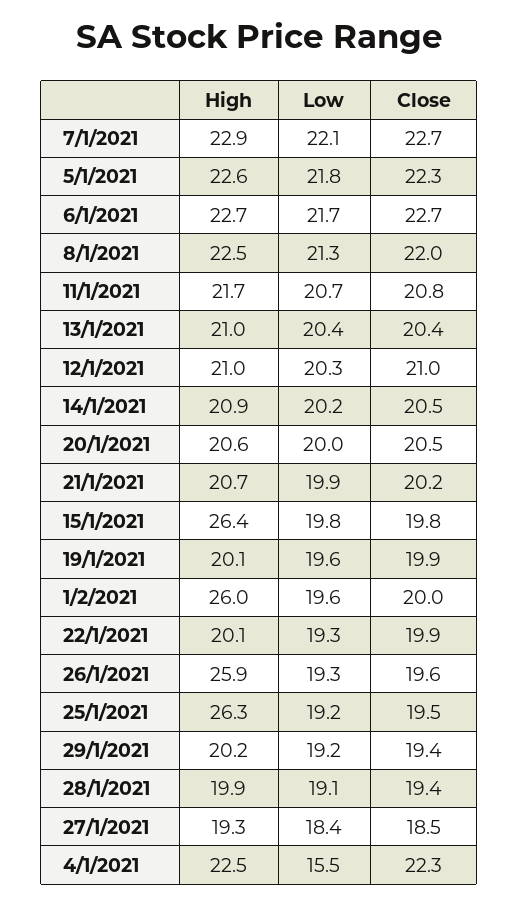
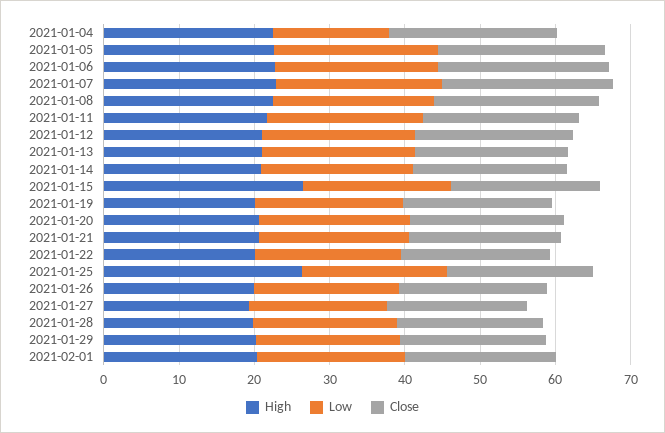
  {
    "High": {
      "7/1/2021": 22.9,
      "5/1/2021": 22.6,
      "6/1/2021": 22.7,
      "8/1/2021": 22.5,
      "11/1/2021": 21.7,
      "13/1/2021": 21,
      "12/1/2021": 21,
      "14/1/2021": 20.9,
      "20/1/2021": 20.6,
      "21/1/2021": 20.7,
      "15/1/2021": 26.4,
      "19/1/2021": 20.1,
-     "1/2/2021": 26,
+     "1/2/2021": 20,
      "22/1/2021": 20.1,
-     "26/1/2021": 25.9,
+     "26/1/2021": 20,
      "25/1/2021": 26.3,
      "29/1/2021": 20.2,
      "28/1/2021": 19.9,
      "27/1/2021": 19.3,
      "4/1/2021": 22.5
    },
    "Low": {
      "7/1/2021": 22.1,
      "5/1/2021": 21.8,
      "6/1/2021": 21.7,
      "8/1/2021": 21.3,
      "11/1/2021": 20.7,
      "13/1/2021": 20.4,
      "12/1/2021": 20.3,
      "14/1/2021": 20.2,
      "20/1/2021": 20,
      "21/1/2021": 19.9,
      "15/1/2021": 19.8,
      "19/1/2021": 19.6,
      "1/2/2021": 19.6,
      "22/1/2021": 19.3,
      "26/1/2021": 19.3,
      "25/1/2021": 19.2,
      "29/1/2021": 19.2,
      "28/1/2021": 19.1,
      "27/1/2021": 18.4,
      "4/1/2021": 15.5
    },
    "Close": {
      "7/1/2021": 22.7,
      "5/1/2021": 22.3,
      "6/1/2021": 22.7,
      "8/1/2021": 22,
      "11/1/2021": 20.8,
      "13/1/2021": 20.4,
      "12/1/2021": 21,
      "14/1/2021": 20.5,
      "20/1/2021": 20.5,
      "21/1/2021": 20.2,
      "15/1/2021": 19.8,
      "19/1/2021": 19.9,
      "1/2/2021": 20,
      "22/1/2021": 19.9,
      "26/1/2021": 19.6,
      "25/1/2021": 19.5,
      "29/1/2021": 19.4,
      "28/1/2021": 19.4,
      "27/1/2021": 18.5,
      "4/1/2021": 22.3
    }
  }

